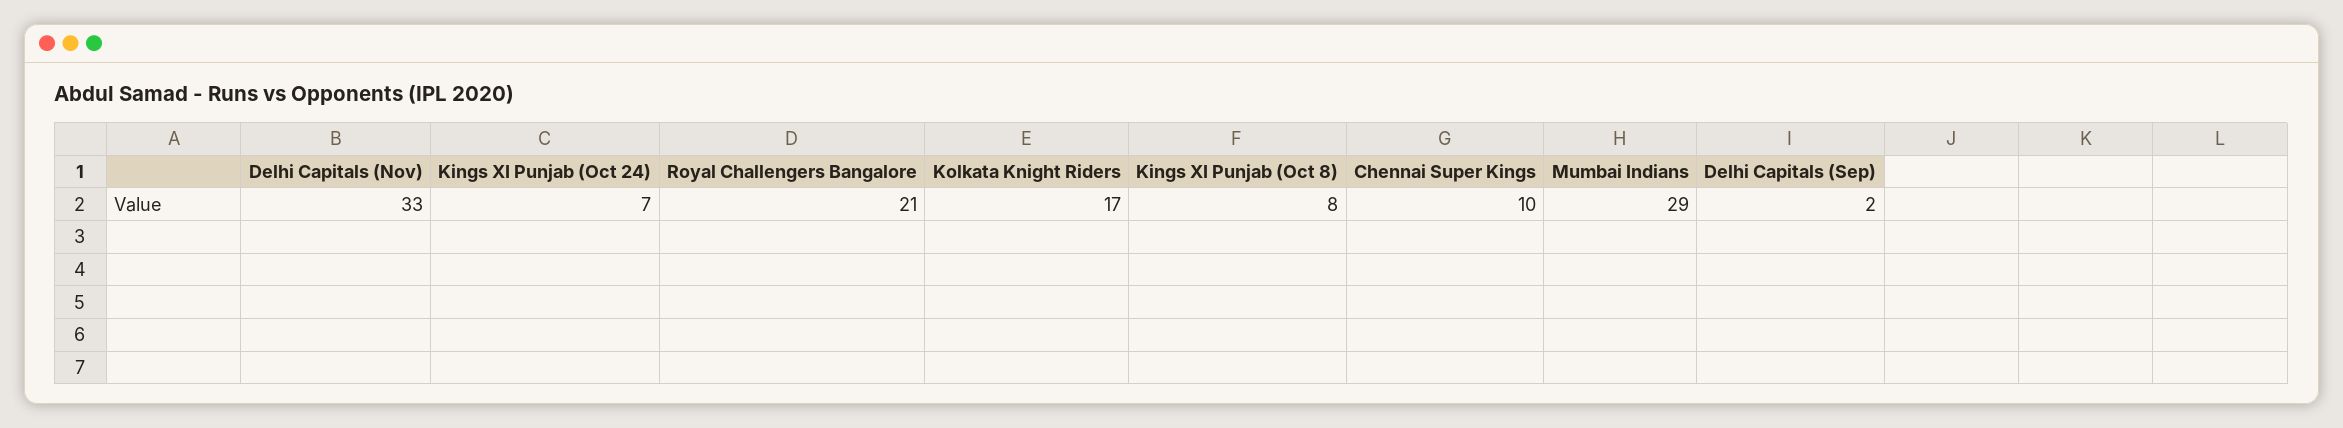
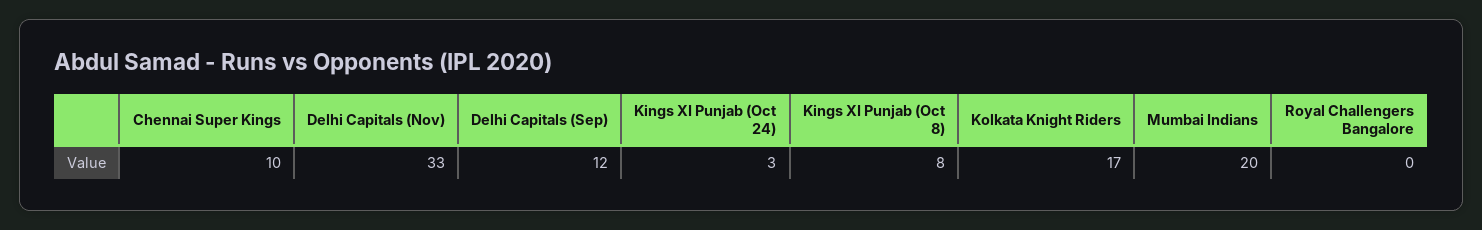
  {
    "Delhi Capitals (Nov)": 33,
-   "Kings XI Punjab (Oct 24)": 7,
+   "Kings XI Punjab (Oct 24)": 3,
-   "Royal Challengers Bangalore": 21,
+   "Royal Challengers Bangalore": 0,
    "Kolkata Knight Riders": 17,
    "Kings XI Punjab (Oct 8)": 8,
    "Chennai Super Kings": 10,
-   "Mumbai Indians": 29,
+   "Mumbai Indians": 20,
-   "Delhi Capitals (Sep)": 2
+   "Delhi Capitals (Sep)": 12
  }

